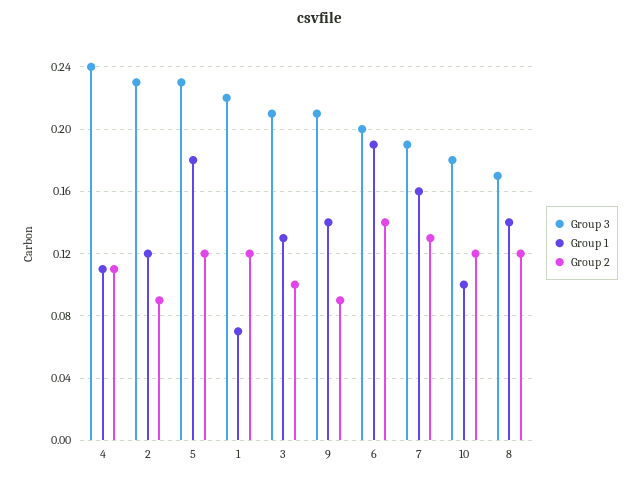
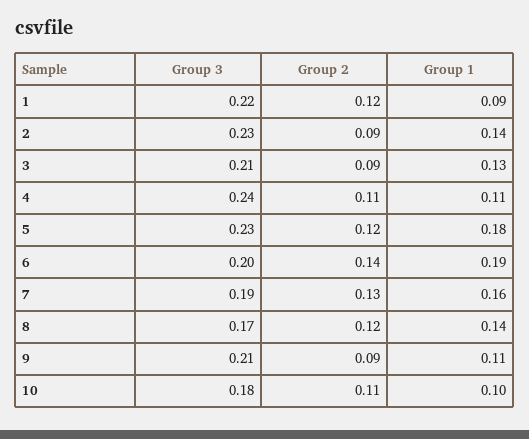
  {
    "Group 3": {
      "4": 0.24,
      "2": 0.23,
      "5": 0.23,
      "1": 0.22,
      "3": 0.21,
      "9": 0.21,
      "6": 0.2,
      "7": 0.19,
      "10": 0.18,
      "8": 0.17
    },
    "Group 1": {
      "4": 0.11,
-     "2": 0.12,
+     "2": 0.14,
      "5": 0.18,
-     "1": 0.07,
+     "1": 0.09,
      "3": 0.13,
-     "9": 0.14,
+     "9": 0.11,
      "6": 0.19,
      "7": 0.16,
      "10": 0.1,
      "8": 0.14
    },
    "Group 2": {
      "4": 0.11,
      "2": 0.09,
      "5": 0.12,
      "1": 0.12,
-     "3": 0.1,
+     "3": 0.09,
      "9": 0.09,
      "6": 0.14,
      "7": 0.13,
-     "10": 0.12,
+     "10": 0.11,
      "8": 0.12
    }
  }

